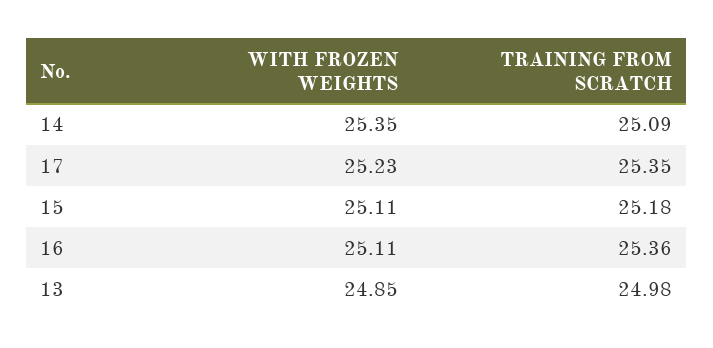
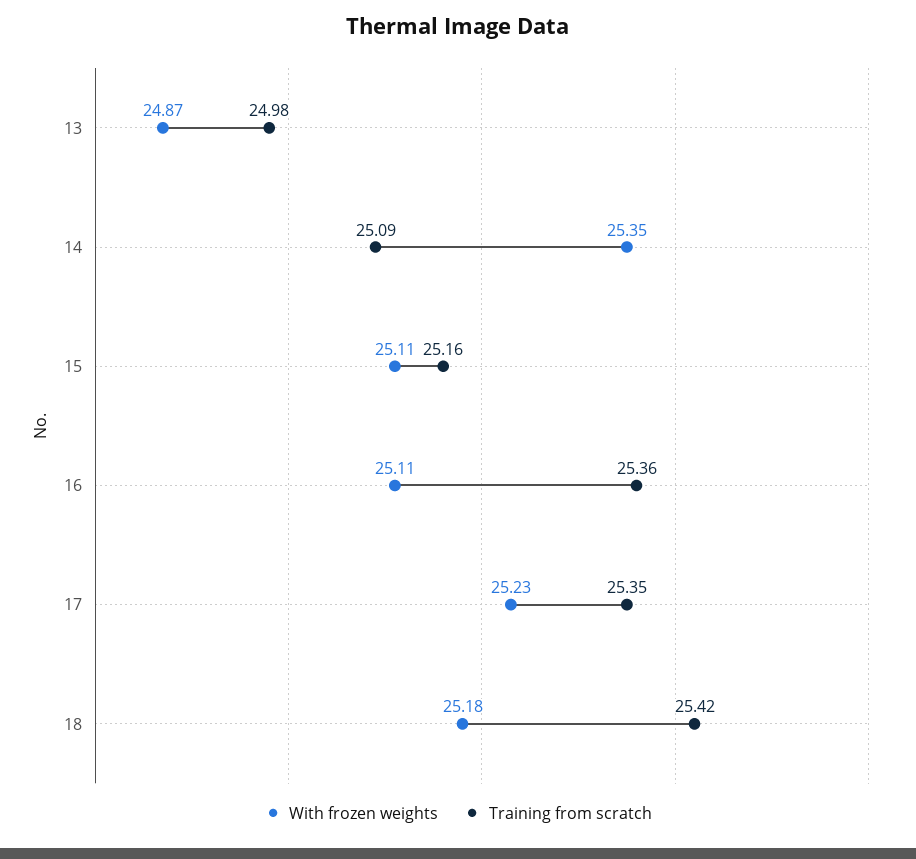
  {
    "WITH FROZEN WEIGHTS": {
      "14": 25.35,
      "17": 25.23,
      "15": 25.11,
      "16": 25.11,
-     "13": 24.85
+     "13": 24.87,
+     "18": 25.18
    },
    "TRAINING FROM SCRATCH": {
      "14": 25.09,
      "17": 25.35,
-     "15": 25.18,
+     "15": 25.16,
      "16": 25.36,
-     "13": 24.98
+     "13": 24.98,
+     "18": 25.42
    }
  }

